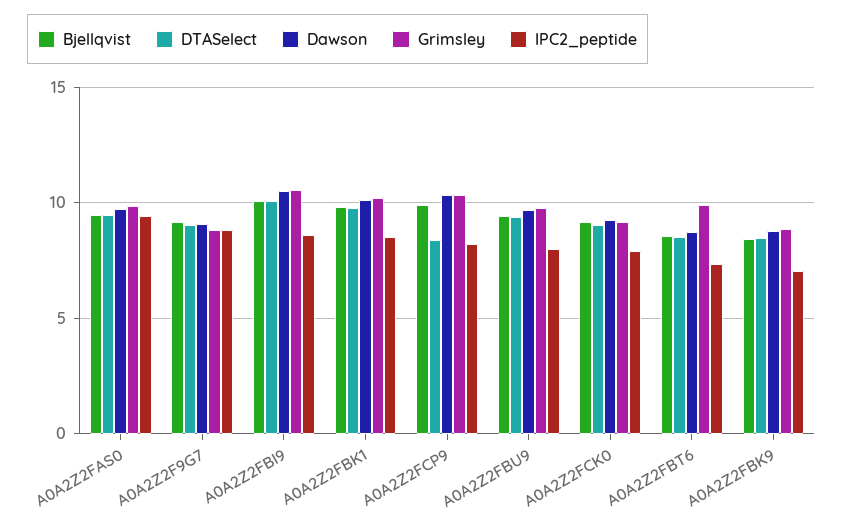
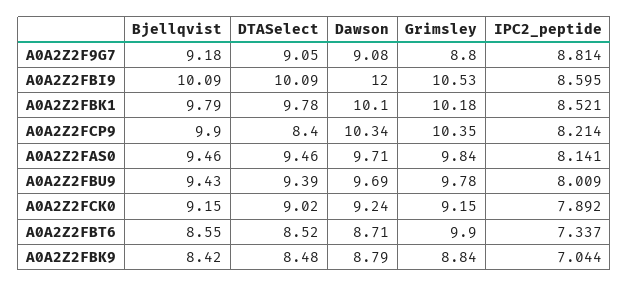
  {
    "Bjellqvist": {
      "A0A2Z2FAS0": 9.46,
      "A0A2Z2F9G7": 9.18,
      "A0A2Z2FBI9": 10.09,
      "A0A2Z2FBK1": 9.79,
      "A0A2Z2FCP9": 9.9,
      "A0A2Z2FBU9": 9.43,
      "A0A2Z2FCK0": 9.15,
      "A0A2Z2FBT6": 8.55,
      "A0A2Z2FBK9": 8.42
    },
    "DTASelect": {
      "A0A2Z2FAS0": 9.46,
      "A0A2Z2F9G7": 9.05,
      "A0A2Z2FBI9": 10.09,
      "A0A2Z2FBK1": 9.78,
      "A0A2Z2FCP9": 8.4,
      "A0A2Z2FBU9": 9.39,
      "A0A2Z2FCK0": 9.02,
      "A0A2Z2FBT6": 8.52,
      "A0A2Z2FBK9": 8.48
    },
    "Dawson": {
      "A0A2Z2FAS0": 9.71,
      "A0A2Z2F9G7": 9.08,
-     "A0A2Z2FBI9": 10.5,
+     "A0A2Z2FBI9": 12,
      "A0A2Z2FBK1": 10.1,
      "A0A2Z2FCP9": 10.34,
      "A0A2Z2FBU9": 9.69,
      "A0A2Z2FCK0": 9.24,
      "A0A2Z2FBT6": 8.71,
      "A0A2Z2FBK9": 8.79
    },
    "Grimsley": {
      "A0A2Z2FAS0": 9.84,
      "A0A2Z2F9G7": 8.8,
      "A0A2Z2FBI9": 10.53,
      "A0A2Z2FBK1": 10.18,
      "A0A2Z2FCP9": 10.35,
      "A0A2Z2FBU9": 9.78,
      "A0A2Z2FCK0": 9.15,
      "A0A2Z2FBT6": 9.9,
      "A0A2Z2FBK9": 8.84
    },
    "IPC2_peptide": {
-     "A0A2Z2FAS0": 9.5,
+     "A0A2Z2FAS0": 8.141,
      "A0A2Z2F9G7": 8.814,
      "A0A2Z2FBI9": 8.595,
      "A0A2Z2FBK1": 8.521,
      "A0A2Z2FCP9": 8.214,
      "A0A2Z2FBU9": 8.009,
      "A0A2Z2FCK0": 7.892,
      "A0A2Z2FBT6": 7.337,
      "A0A2Z2FBK9": 7.044
    }
  }

